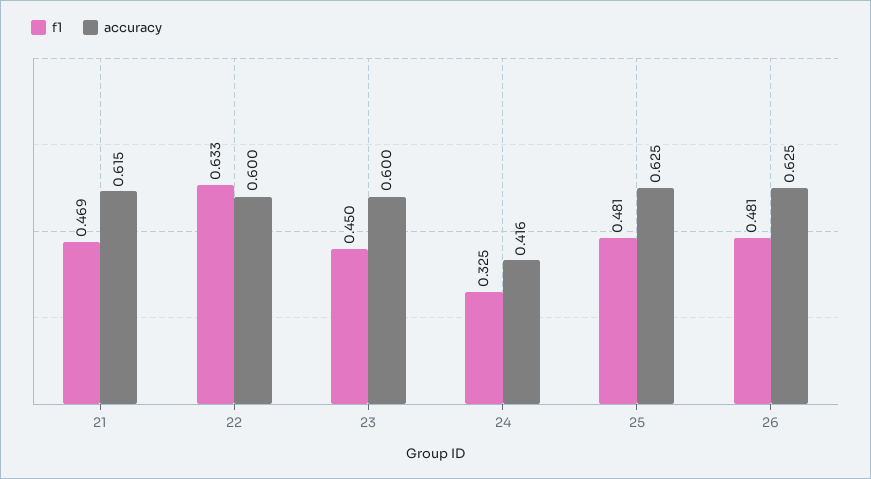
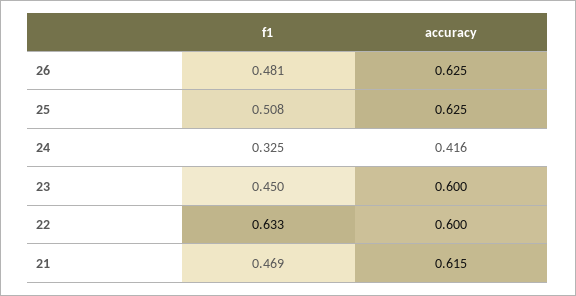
  {
    "f1": {
      "21": 0.469,
      "22": 0.633,
      "23": 0.45,
      "24": 0.325,
-     "25": 0.481,
+     "25": 0.508,
      "26": 0.481
    },
    "accuracy": {
      "21": 0.615,
      "22": 0.6,
      "23": 0.6,
      "24": 0.416,
      "25": 0.625,
      "26": 0.625
    }
  }

